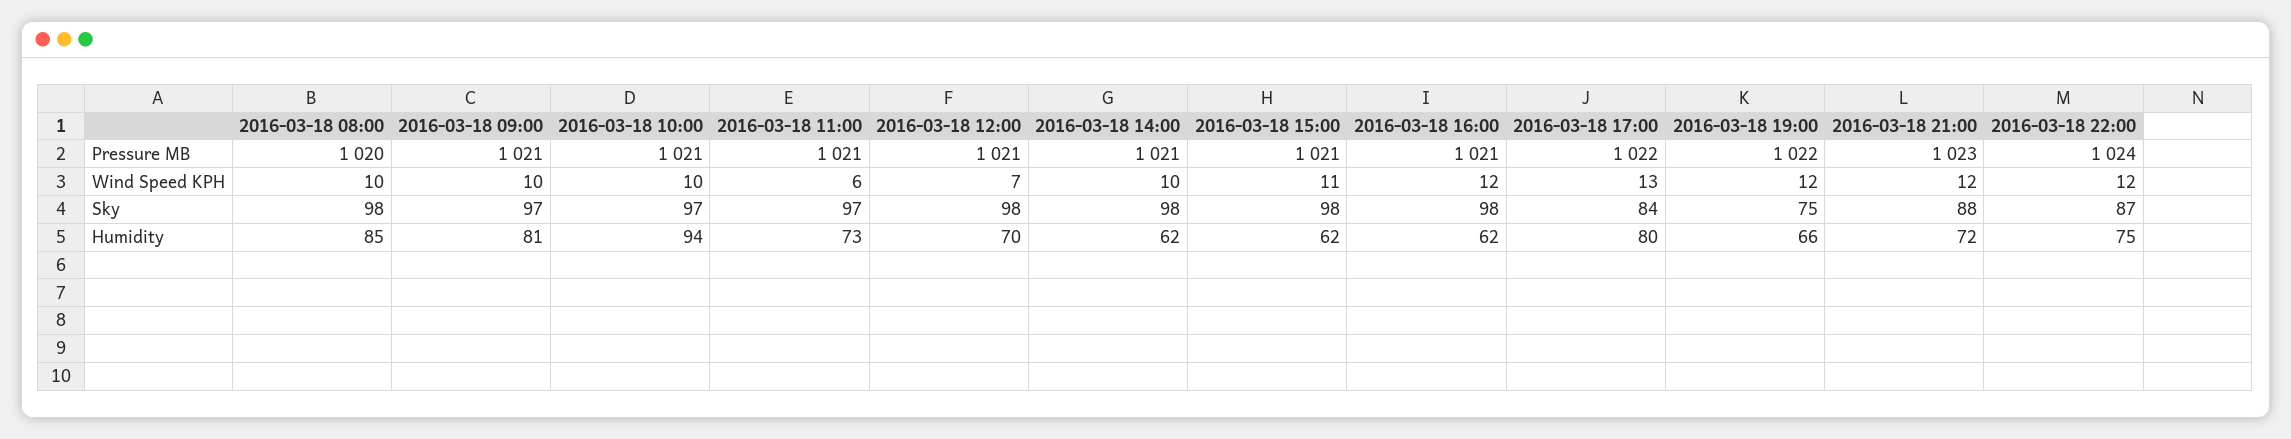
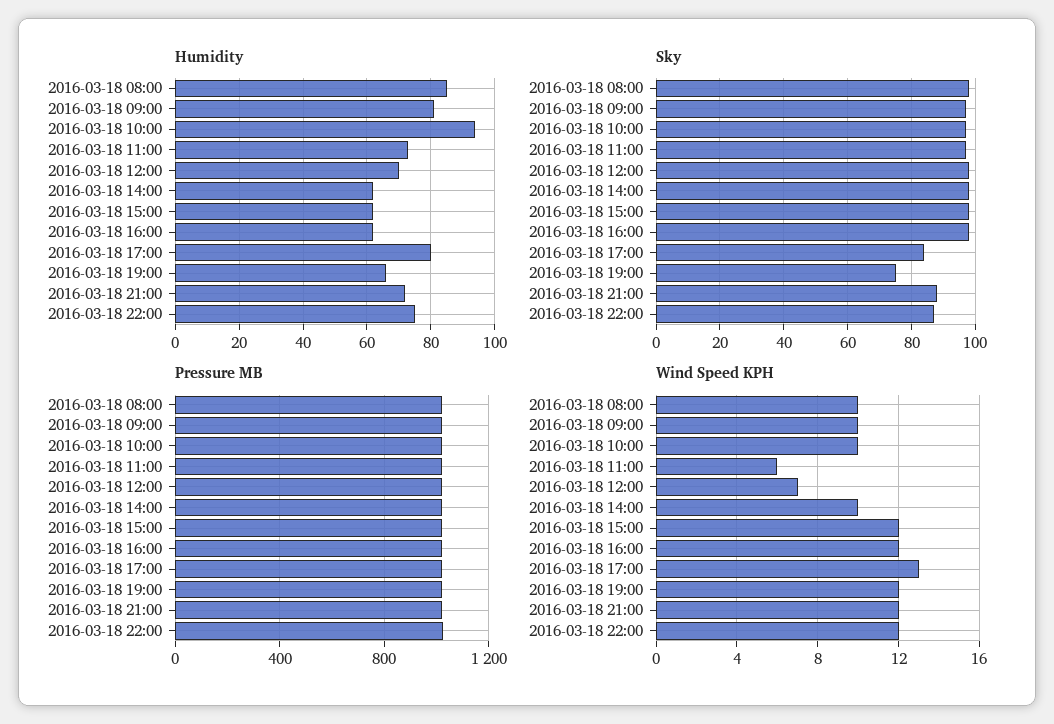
  {
    "Pressure MB": {
      "2016-03-18 08:00": 1020,
      "2016-03-18 09:00": 1021,
      "2016-03-18 10:00": 1021,
      "2016-03-18 11:00": 1021,
      "2016-03-18 12:00": 1021,
      "2016-03-18 14:00": 1021,
      "2016-03-18 15:00": 1021,
      "2016-03-18 16:00": 1021,
      "2016-03-18 17:00": 1022,
      "2016-03-18 19:00": 1022,
      "2016-03-18 21:00": 1023,
      "2016-03-18 22:00": 1024
    },
    "Wind Speed KPH": {
      "2016-03-18 08:00": 10,
      "2016-03-18 09:00": 10,
      "2016-03-18 10:00": 10,
      "2016-03-18 11:00": 6,
      "2016-03-18 12:00": 7,
      "2016-03-18 14:00": 10,
-     "2016-03-18 15:00": 11,
+     "2016-03-18 15:00": 12,
      "2016-03-18 16:00": 12,
      "2016-03-18 17:00": 13,
      "2016-03-18 19:00": 12,
      "2016-03-18 21:00": 12,
      "2016-03-18 22:00": 12
    },
    "Sky": {
      "2016-03-18 08:00": 98,
      "2016-03-18 09:00": 97,
      "2016-03-18 10:00": 97,
      "2016-03-18 11:00": 97,
      "2016-03-18 12:00": 98,
      "2016-03-18 14:00": 98,
      "2016-03-18 15:00": 98,
      "2016-03-18 16:00": 98,
      "2016-03-18 17:00": 84,
      "2016-03-18 19:00": 75,
      "2016-03-18 21:00": 88,
      "2016-03-18 22:00": 87
    },
    "Humidity": {
      "2016-03-18 08:00": 85,
      "2016-03-18 09:00": 81,
      "2016-03-18 10:00": 94,
      "2016-03-18 11:00": 73,
      "2016-03-18 12:00": 70,
      "2016-03-18 14:00": 62,
      "2016-03-18 15:00": 62,
      "2016-03-18 16:00": 62,
      "2016-03-18 17:00": 80,
      "2016-03-18 19:00": 66,
      "2016-03-18 21:00": 72,
      "2016-03-18 22:00": 75
    }
  }

